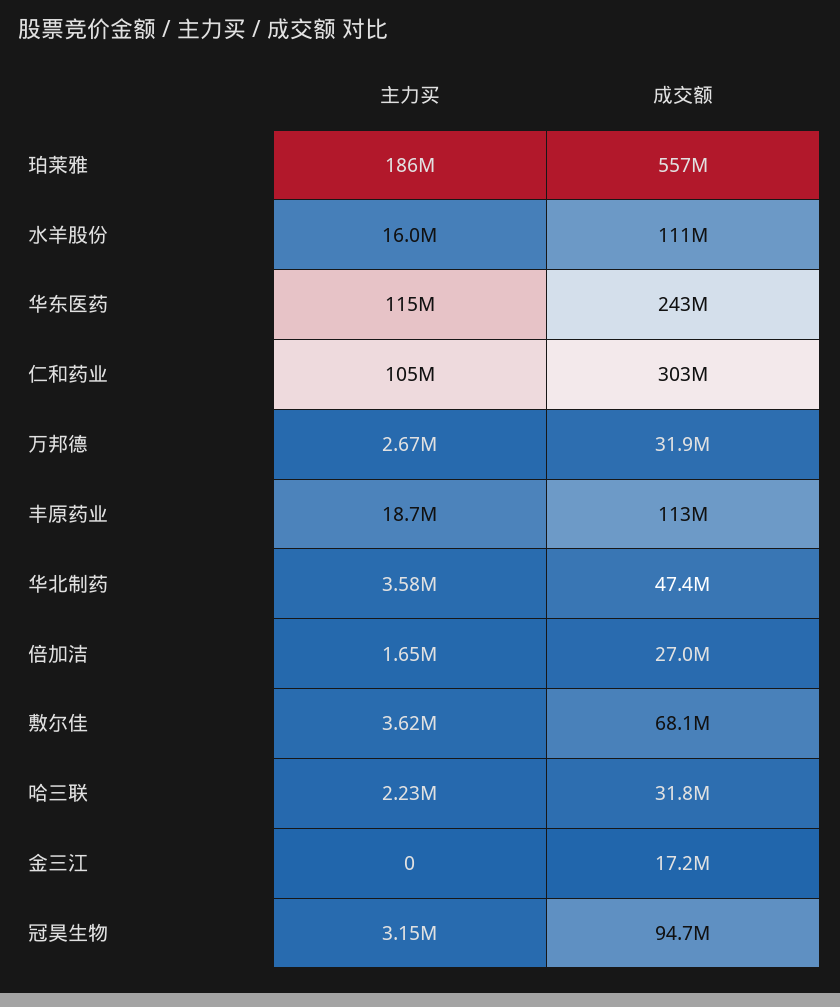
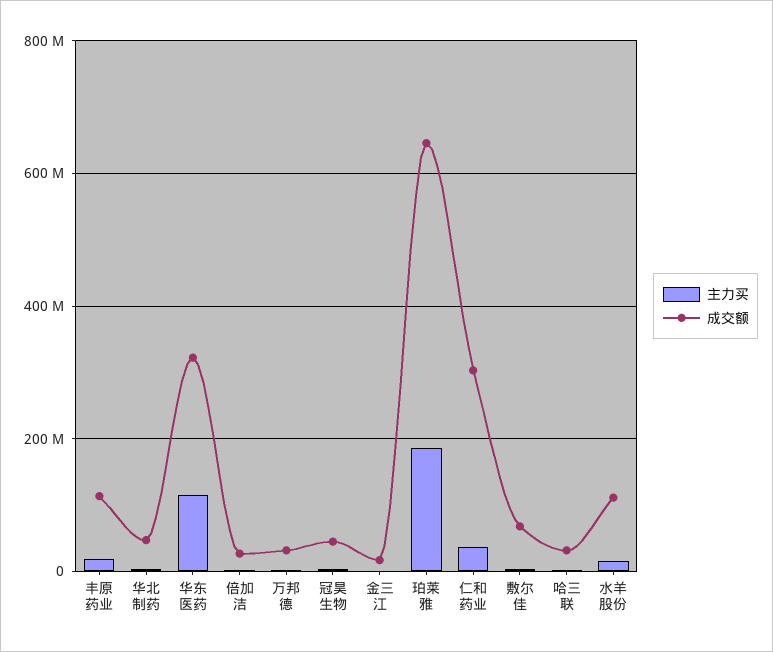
  {
    "主力买": {
      "珀莱雅": 186000000,
      "水羊股份": 16000000,
      "华东医药": 115000000,
-     "仁和药业": 105000000,
+     "仁和药业": 40000000,
      "万邦德": 2670000,
      "丰原药业": 18700000,
      "华北制药": 3580000,
      "倍加洁": 1650000,
      "敷尔佳": 3620000,
      "哈三联": 2230000,
      "金三江": 0,
      "冠昊生物": 3150000
    },
    "成交额": {
-     "珀莱雅": 557000000,
+     "珀莱雅": 640000000,
      "水羊股份": 111000000,
-     "华东医药": 243000000,
+     "华东医药": 320000000,
      "仁和药业": 303000000,
      "万邦德": 31900000,
      "丰原药业": 113000000,
      "华北制药": 47400000,
      "倍加洁": 27000000,
      "敷尔佳": 68100000,
      "哈三联": 31800000,
      "金三江": 17200000,
-     "冠昊生物": 94700000
+     "冠昊生物": 40000000
    }
  }

